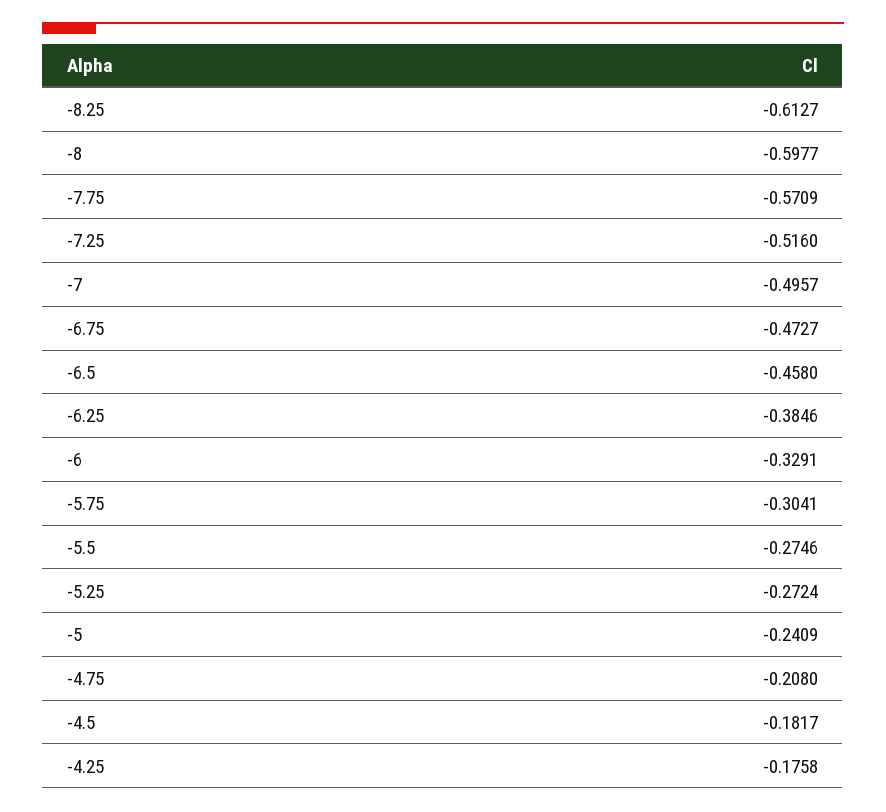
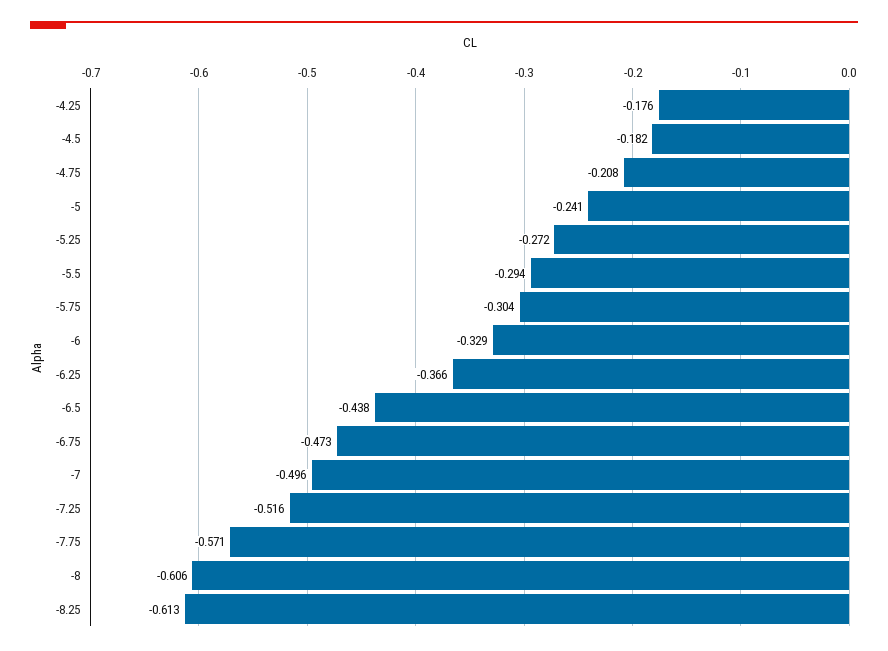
  {
    "-8.25": -0.6127,
-   "-8": -0.5977,
+   "-8": -0.606,
    "-7.75": -0.5709,
    "-7.25": -0.516,
    "-7": -0.4957,
    "-6.75": -0.4727,
-   "-6.5": -0.458,
+   "-6.5": -0.438,
-   "-6.25": -0.3846,
+   "-6.25": -0.366,
    "-6": -0.3291,
    "-5.75": -0.3041,
-   "-5.5": -0.2746,
+   "-5.5": -0.294,
    "-5.25": -0.2724,
    "-5": -0.2409,
    "-4.75": -0.208,
    "-4.5": -0.1817,
    "-4.25": -0.1758
  }

